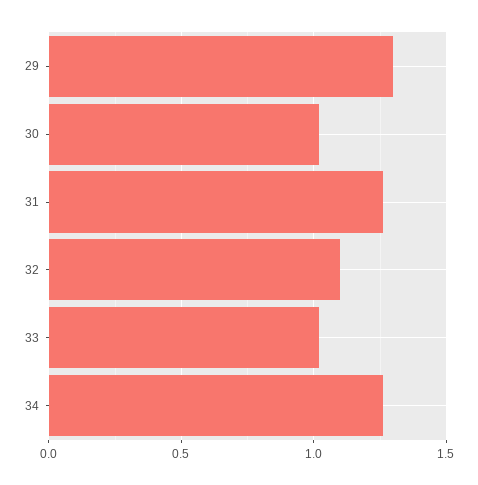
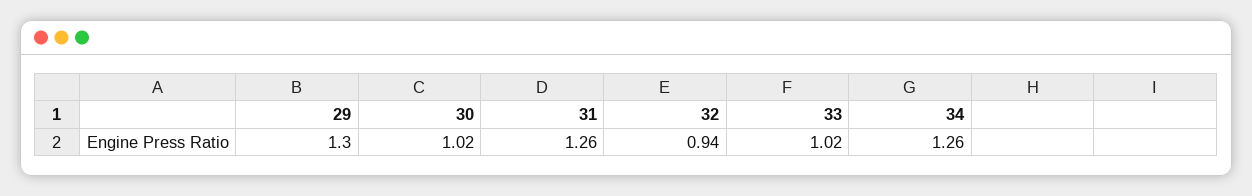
  {
    "29": 1.3,
    "30": 1.02,
    "31": 1.26,
-   "32": 1.1,
+   "32": 0.94,
    "33": 1.02,
    "34": 1.26
  }

